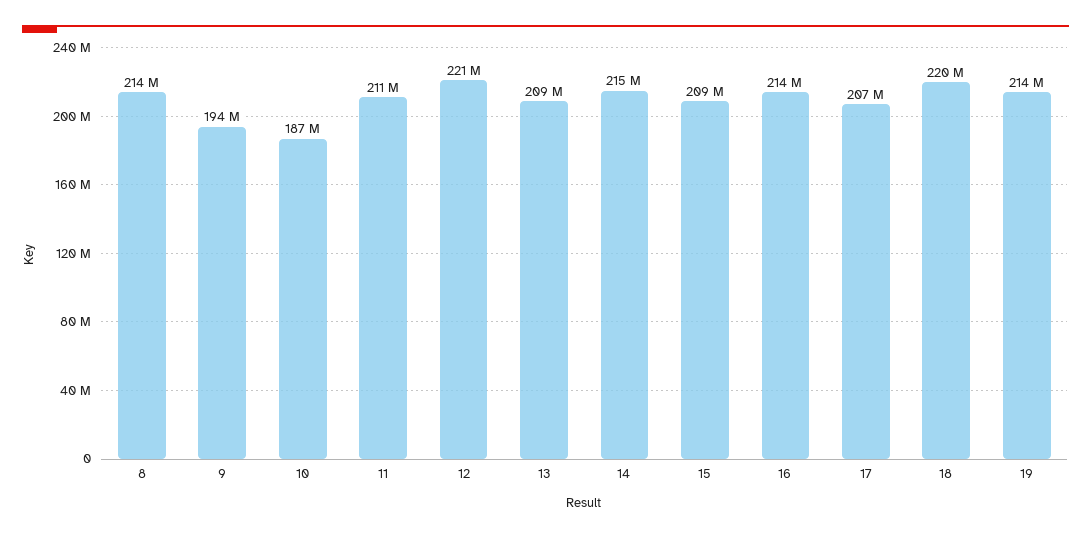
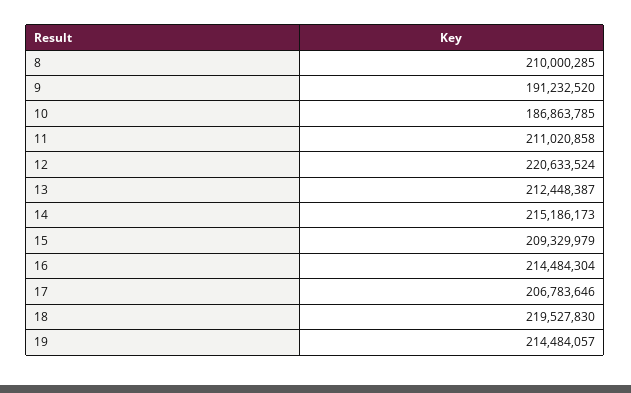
  {
-   "8": 214000000,
+   "8": 210000285,
-   "9": 194000000,
+   "9": 191232520,
    "10": 186863785,
    "11": 211020858,
    "12": 220633524,
-   "13": 209000000,
+   "13": 212448387,
    "14": 215186173,
    "15": 209329979,
    "16": 214484304,
    "17": 206783646,
    "18": 219527830,
    "19": 214484057
  }

